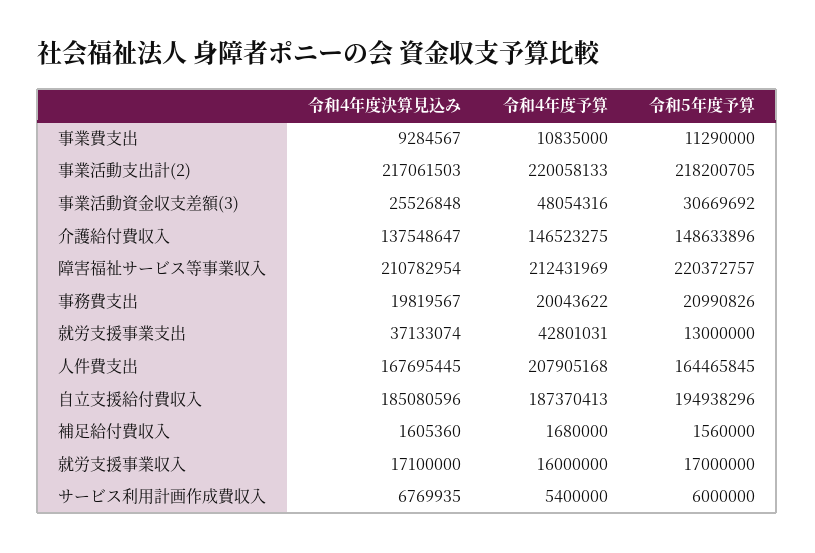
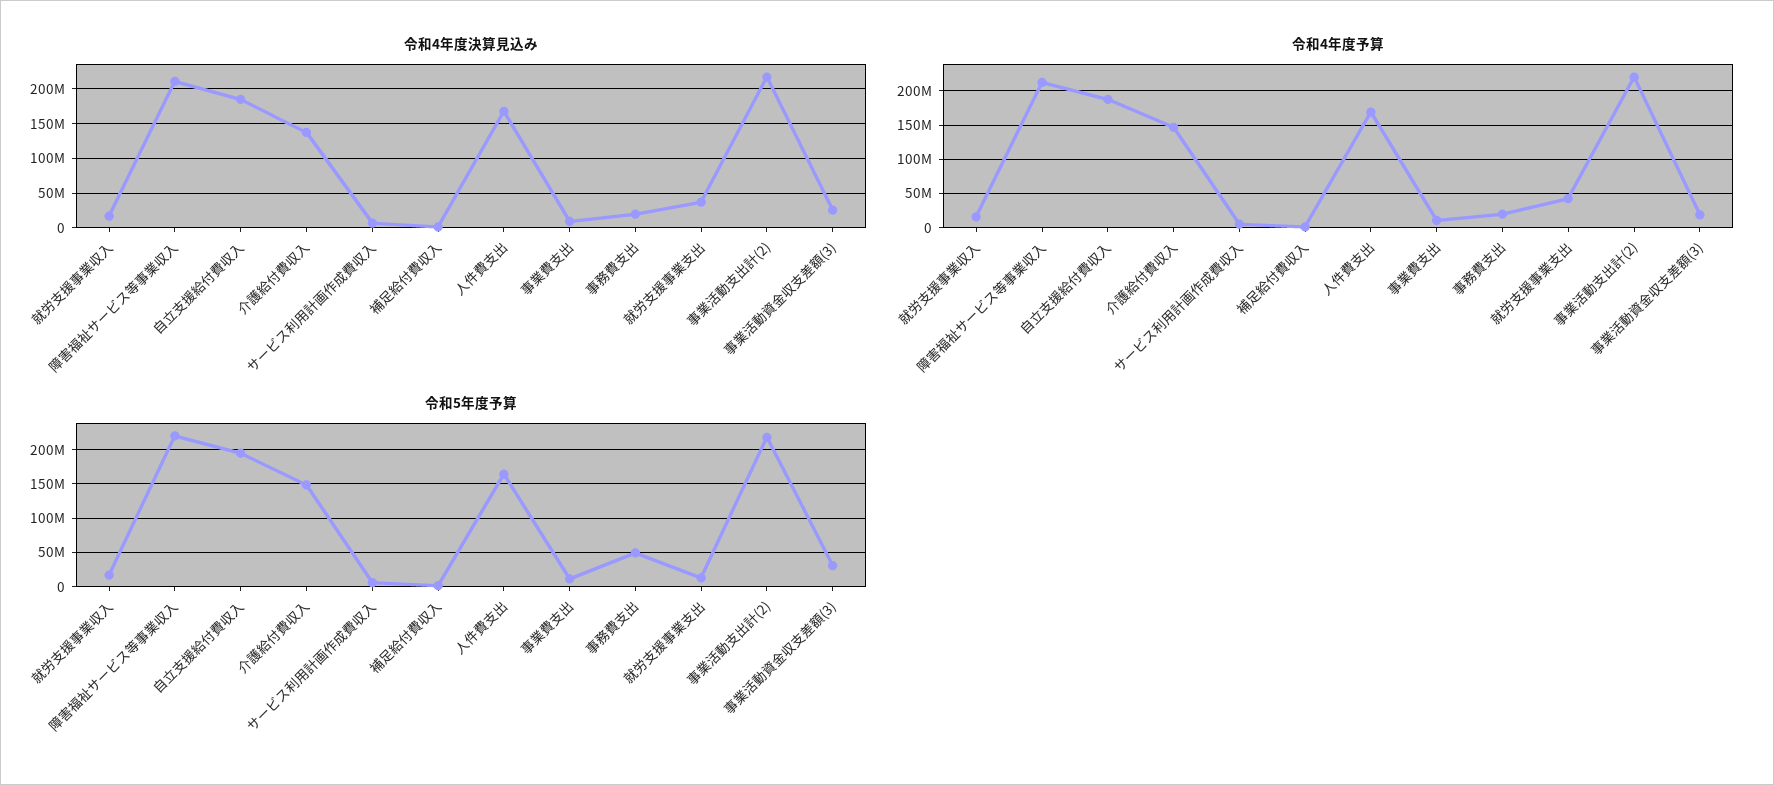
  {
    "令和4年度決算見込み": {
      "事業費支出": 9284567,
      "事業活動支出計(2)": 217061503,
      "事業活動資金収支差額(3)": 25526848,
      "介護給付費収入": 137548647,
      "障害福祉サービス等事業収入": 210782954,
      "事務費支出": 19819567,
      "就労支援事業支出": 37133074,
      "人件費支出": 167695445,
      "自立支援給付費収入": 185080596,
      "補足給付費収入": 1605360,
      "就労支援事業収入": 17100000,
      "サービス利用計画作成費収入": 6769935
    },
    "令和4年度予算": {
      "事業費支出": 10835000,
      "事業活動支出計(2)": 220058133,
-     "事業活動資金収支差額(3)": 48054316,
+     "事業活動資金収支差額(3)": 20000000,
      "介護給付費収入": 146523275,
      "障害福祉サービス等事業収入": 212431969,
      "事務費支出": 20043622,
      "就労支援事業支出": 42801031,
-     "人件費支出": 207905168,
+     "人件費支出": 170000000,
      "自立支援給付費収入": 187370413,
      "補足給付費収入": 1680000,
      "就労支援事業収入": 16000000,
      "サービス利用計画作成費収入": 5400000
    },
    "令和5年度予算": {
      "事業費支出": 11290000,
      "事業活動支出計(2)": 218200705,
      "事業活動資金収支差額(3)": 30669692,
      "介護給付費収入": 148633896,
      "障害福祉サービス等事業収入": 220372757,
-     "事務費支出": 20990826,
+     "事務費支出": 50000000,
      "就労支援事業支出": 13000000,
      "人件費支出": 164465845,
      "自立支援給付費収入": 194938296,
      "補足給付費収入": 1560000,
      "就労支援事業収入": 17000000,
      "サービス利用計画作成費収入": 6000000
    }
  }

